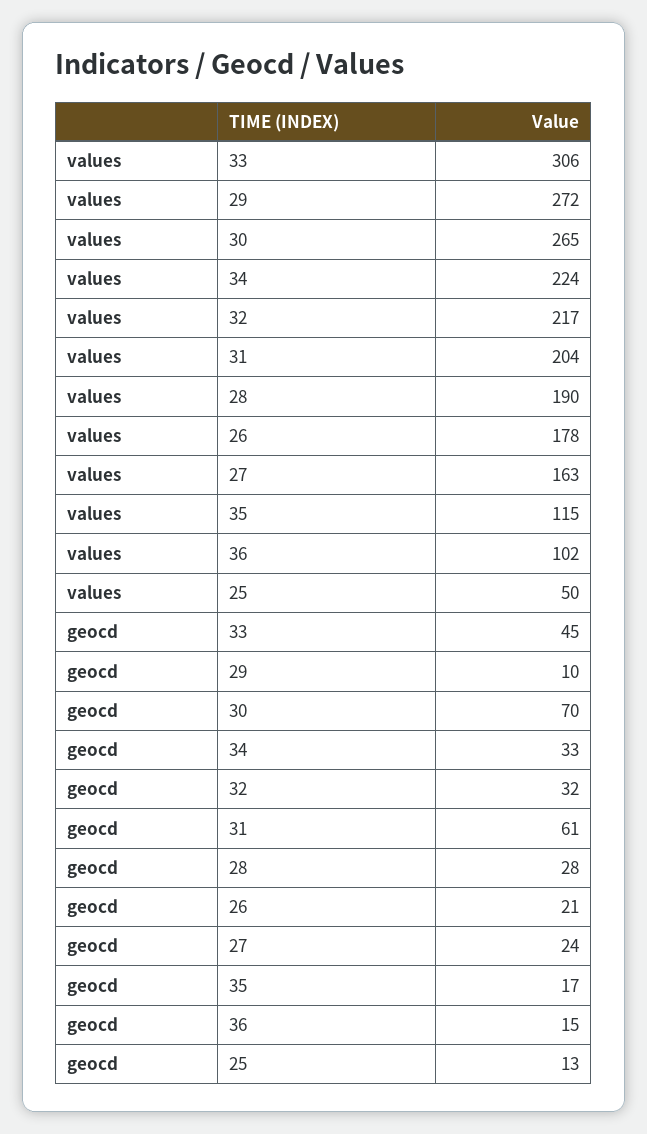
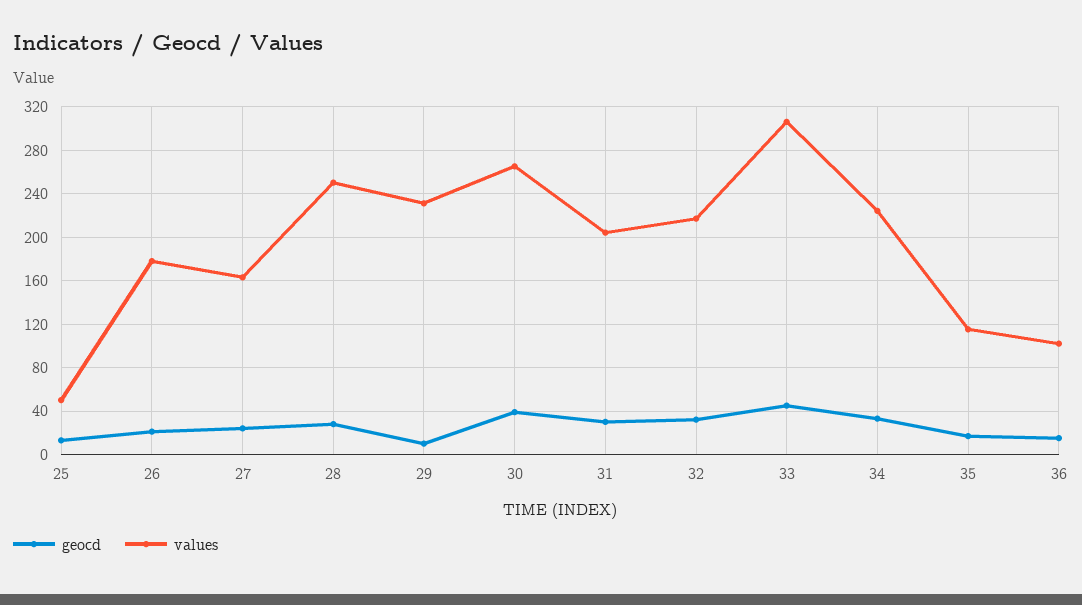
  {
    "values": {
      "33": 306,
-     "29": 272,
+     "29": 230,
      "30": 265,
      "34": 224,
      "32": 217,
      "31": 204,
-     "28": 190,
+     "28": 250,
      "26": 178,
      "27": 163,
      "35": 115,
      "36": 102,
      "25": 50
    },
    "geocd": {
      "33": 45,
      "29": 10,
-     "30": 70,
+     "30": 40,
      "34": 33,
      "32": 32,
-     "31": 61,
+     "31": 30,
      "28": 28,
      "26": 21,
      "27": 24,
      "35": 17,
      "36": 15,
      "25": 13
    }
  }

